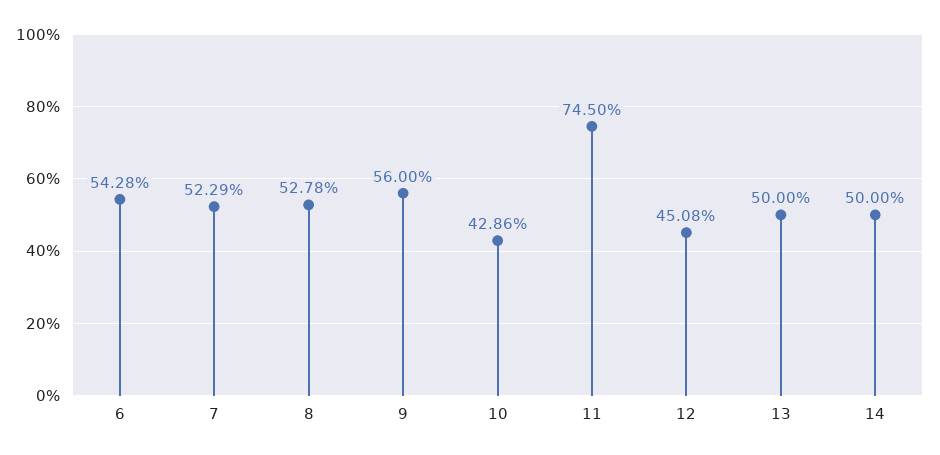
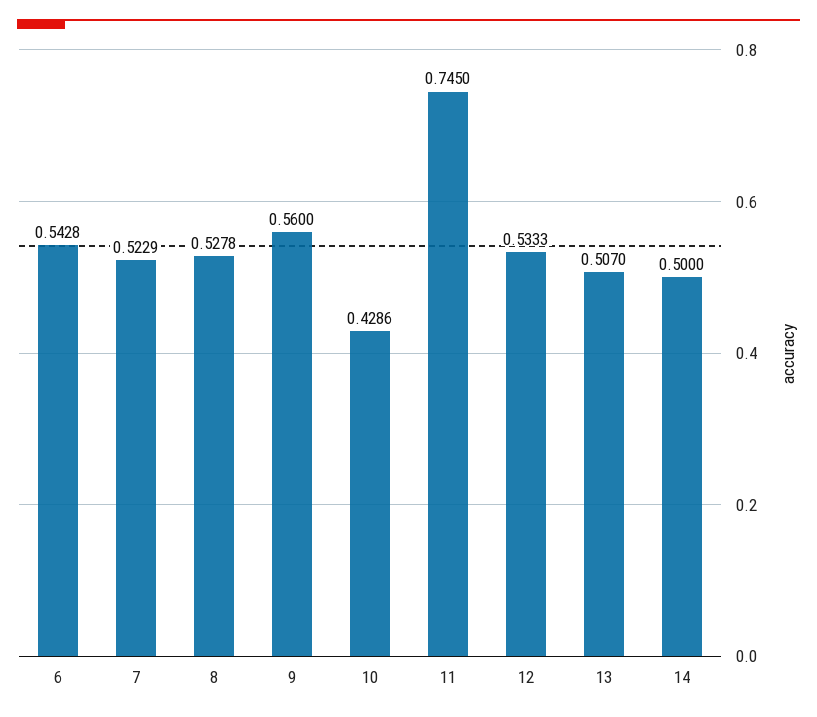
  {
    "6": 0.5428,
    "7": 0.5229,
    "8": 0.5278,
    "9": 0.56,
    "10": 0.4286,
    "11": 0.745,
-   "12": 0.4508,
+   "12": 0.5333,
-   "13": 0.5,
+   "13": 0.507,
    "14": 0.5
  }

